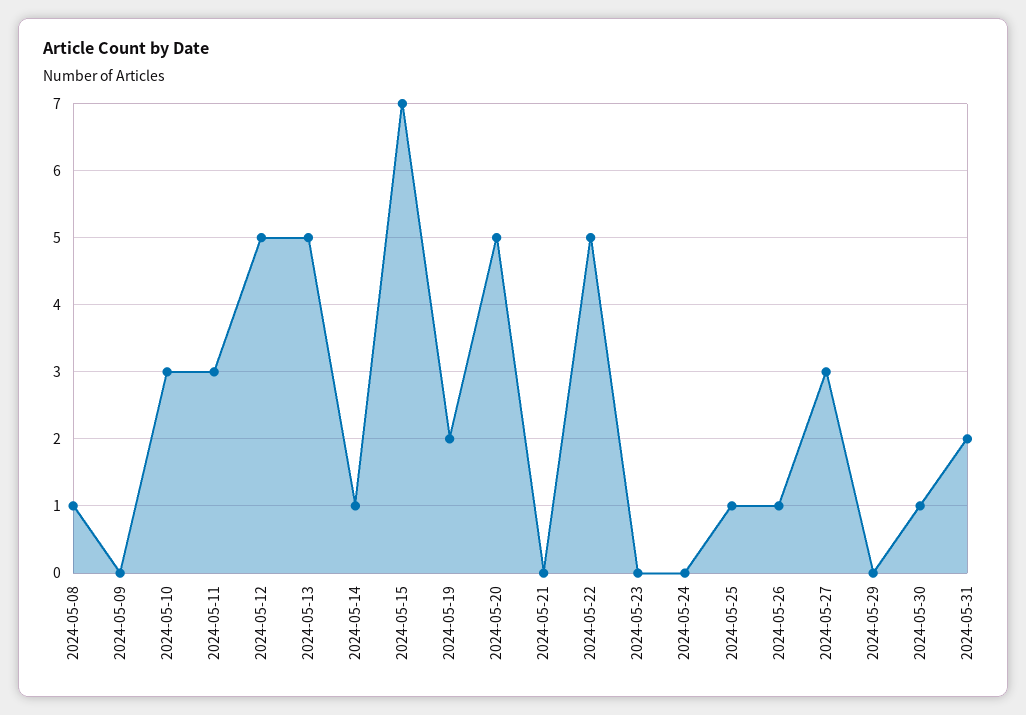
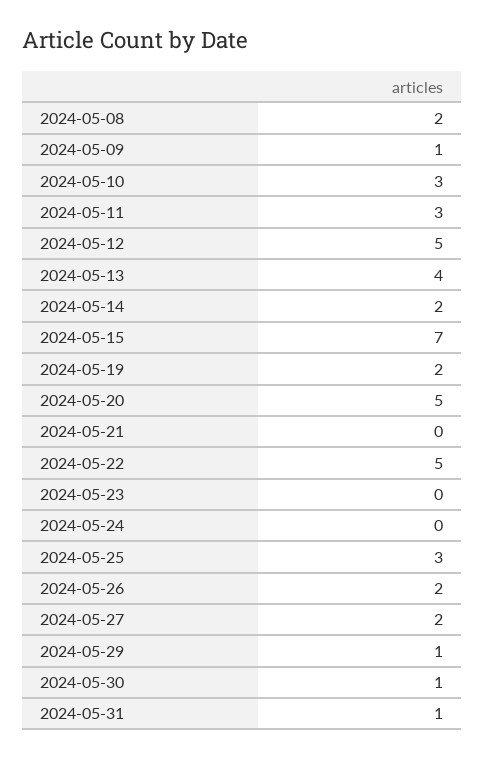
  {
-   "2024-05-08": 1,
+   "2024-05-08": 2,
-   "2024-05-09": 0,
+   "2024-05-09": 1,
    "2024-05-10": 3,
    "2024-05-11": 3,
    "2024-05-12": 5,
-   "2024-05-13": 5,
+   "2024-05-13": 4,
-   "2024-05-14": 1,
+   "2024-05-14": 2,
    "2024-05-15": 7,
    "2024-05-19": 2,
    "2024-05-20": 5,
    "2024-05-21": 0,
    "2024-05-22": 5,
    "2024-05-23": 0,
    "2024-05-24": 0,
-   "2024-05-25": 1,
+   "2024-05-25": 3,
-   "2024-05-26": 1,
+   "2024-05-26": 2,
-   "2024-05-27": 3,
+   "2024-05-27": 2,
-   "2024-05-29": 0,
+   "2024-05-29": 1,
    "2024-05-30": 1,
-   "2024-05-31": 2
+   "2024-05-31": 1
  }

